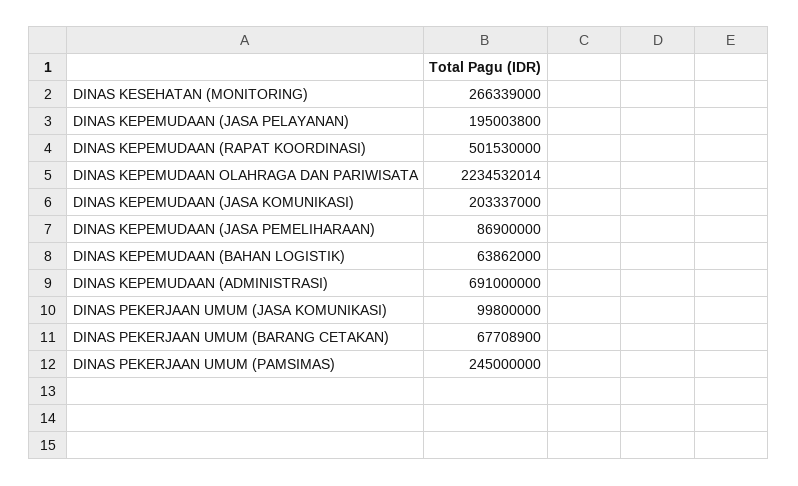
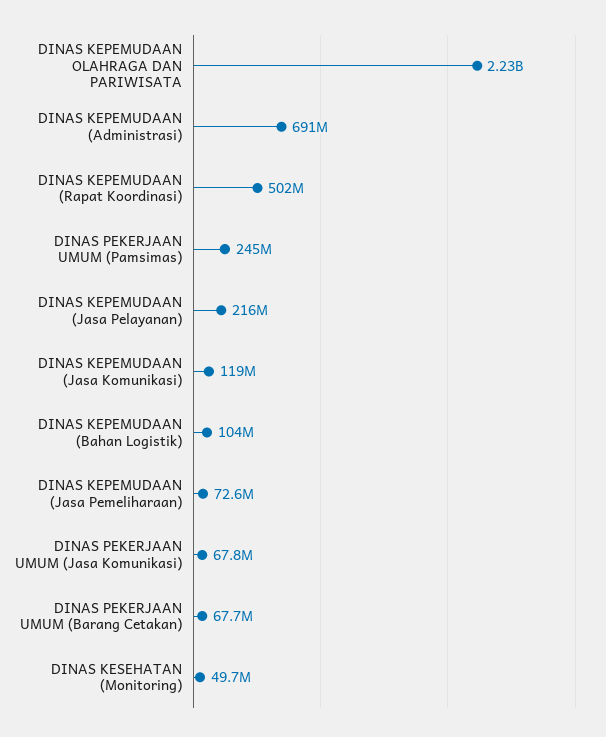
  {
-   "DINAS KESEHATAN (MONITORING)": 266339000,
+   "DINAS KESEHATAN (MONITORING)": 49700000,
-   "DINAS KEPEMUDAAN (JASA PELAYANAN)": 195003800,
+   "DINAS KEPEMUDAAN (JASA PELAYANAN)": 216000000,
    "DINAS KEPEMUDAAN (RAPAT KOORDINASI)": 501530000,
    "DINAS KEPEMUDAAN OLAHRAGA DAN PARIWISATA": 2234532014,
-   "DINAS KEPEMUDAAN (JASA KOMUNIKASI)": 203337000,
+   "DINAS KEPEMUDAAN (JASA KOMUNIKASI)": 119000000,
-   "DINAS KEPEMUDAAN (JASA PEMELIHARAAN)": 86900000,
+   "DINAS KEPEMUDAAN (JASA PEMELIHARAAN)": 72600000,
-   "DINAS KEPEMUDAAN (BAHAN LOGISTIK)": 63862000,
+   "DINAS KEPEMUDAAN (BAHAN LOGISTIK)": 104000000,
    "DINAS KEPEMUDAAN (ADMINISTRASI)": 691000000,
-   "DINAS PEKERJAAN UMUM (JASA KOMUNIKASI)": 99800000,
+   "DINAS PEKERJAAN UMUM (JASA KOMUNIKASI)": 67800000,
    "DINAS PEKERJAAN UMUM (BARANG CETAKAN)": 67708900,
    "DINAS PEKERJAAN UMUM (PAMSIMAS)": 245000000
  }

